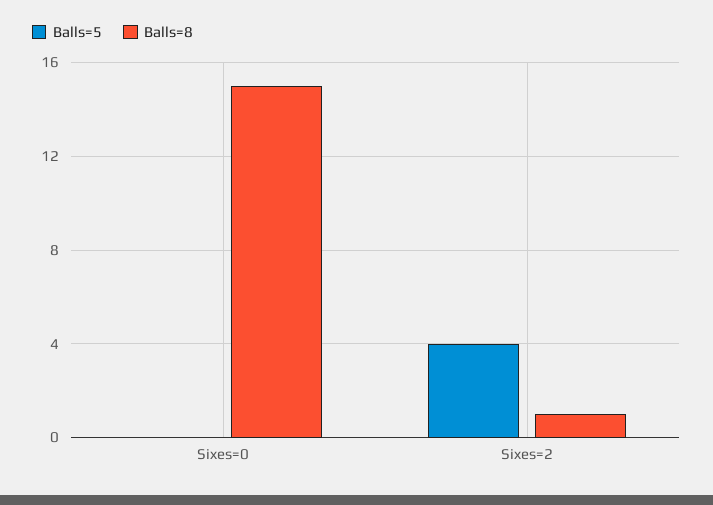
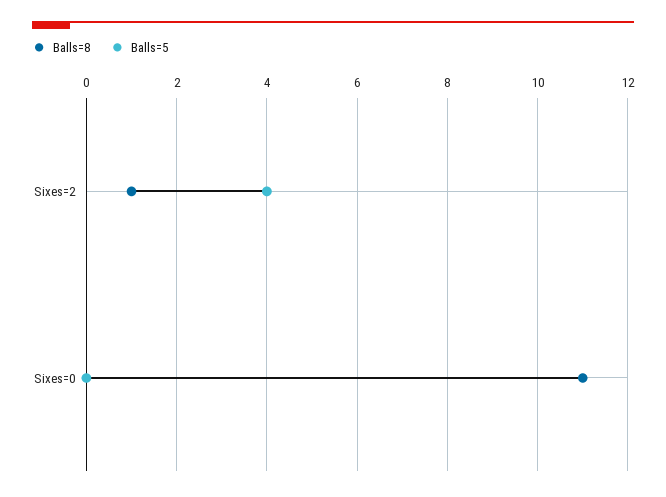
  {
    "Balls=5": {
      "Sixes=0": 0,
      "Sixes=2": 4
    },
    "Balls=8": {
-     "Sixes=0": 15,
+     "Sixes=0": 11,
      "Sixes=2": 1
    }
  }

